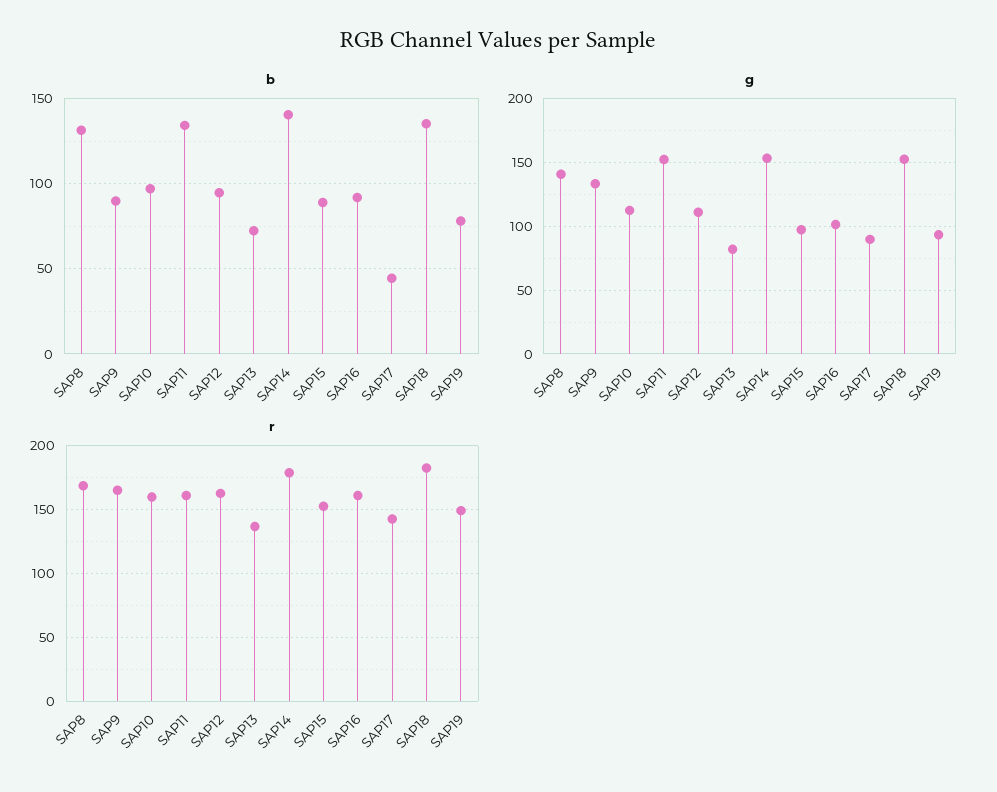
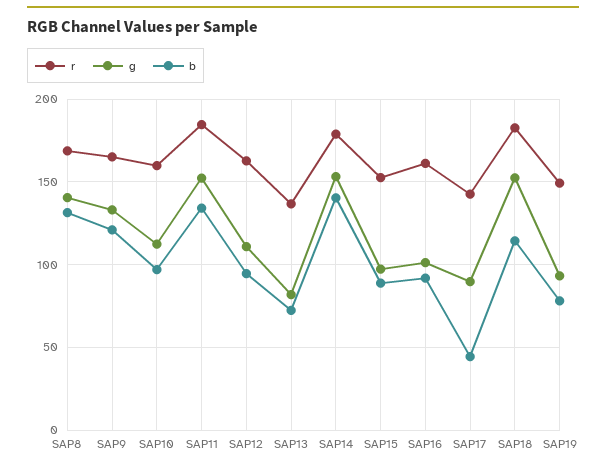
  {
    "b": {
      "SAP8": 130,
-     "SAP9": 90,
+     "SAP9": 120,
      "SAP10": 95,
      "SAP11": 135,
      "SAP12": 95,
      "SAP13": 70,
      "SAP14": 140,
      "SAP15": 90,
      "SAP16": 90,
      "SAP17": 45,
-     "SAP18": 135,
+     "SAP18": 115,
      "SAP19": 80
    },
    "g": {
      "SAP8": 140,
      "SAP9": 135,
      "SAP10": 110,
      "SAP11": 150,
      "SAP12": 110,
      "SAP13": 80,
      "SAP14": 155,
      "SAP15": 95,
      "SAP16": 100,
      "SAP17": 90,
      "SAP18": 155,
      "SAP19": 95
    },
    "r": {
      "SAP8": 170,
      "SAP9": 165,
      "SAP10": 160,
-     "SAP11": 160,
+     "SAP11": 185,
      "SAP12": 165,
      "SAP13": 135,
      "SAP14": 180,
      "SAP15": 155,
      "SAP16": 160,
      "SAP17": 145,
      "SAP18": 185,
      "SAP19": 150
    }
  }

